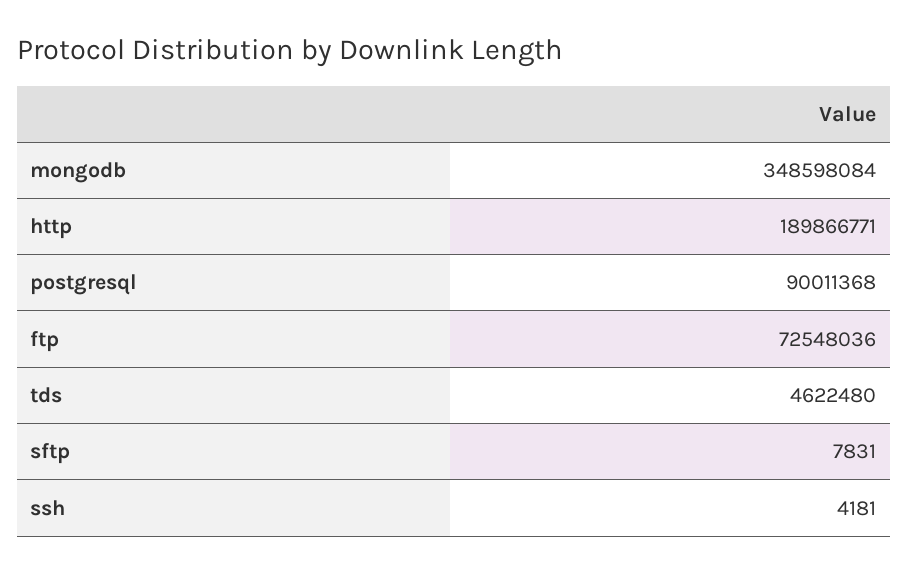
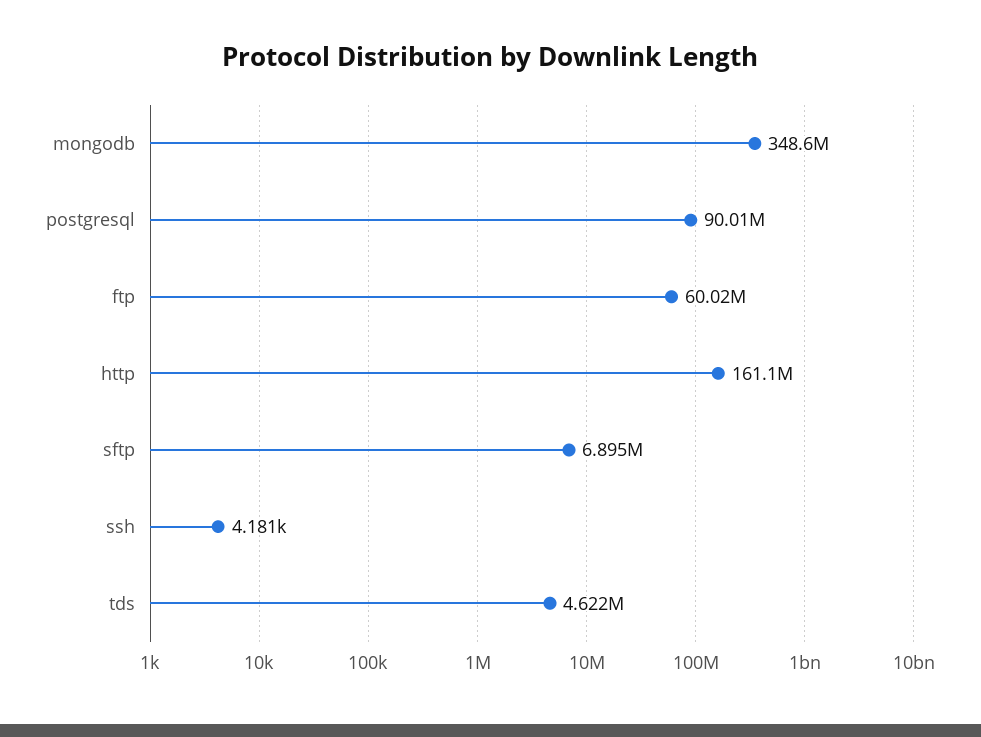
  {
    "mongodb": 348598084,
-   "http": 189866771,
+   "http": 161100000,
    "postgresql": 90011368,
-   "ftp": 72548036,
+   "ftp": 60020000,
    "tds": 4622480,
-   "sftp": 7831,
+   "sftp": 6895000,
    "ssh": 4181
  }

